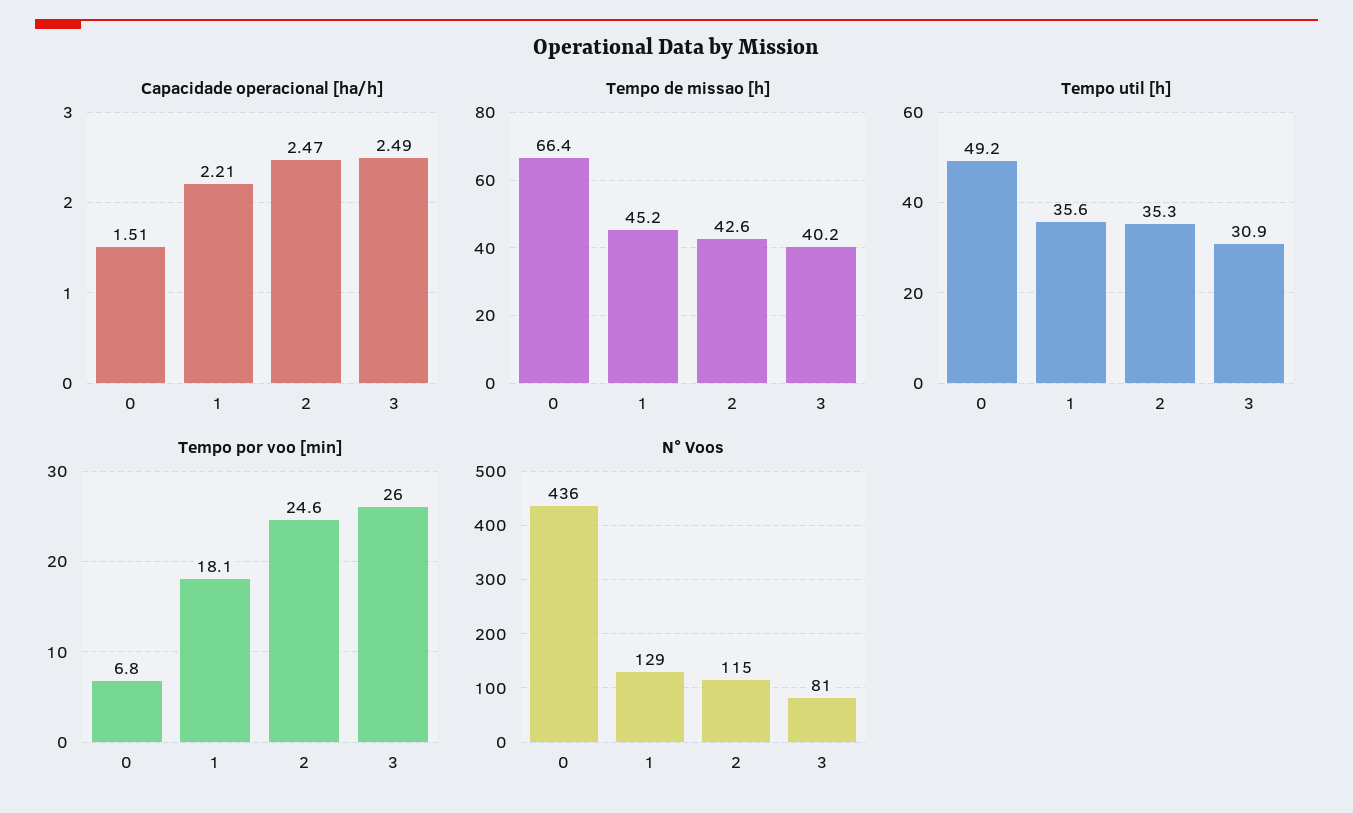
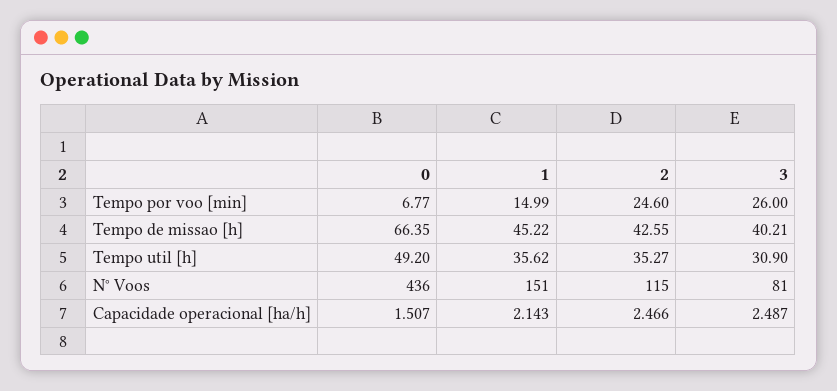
  {
    "Capacidade operacional [ha/h]": {
      "0": 1.507,
-     "1": 2.21,
+     "1": 2.143,
      "2": 2.466,
      "3": 2.487
    },
    "Tempo de missao [h]": {
      "0": 66.35,
      "1": 45.22,
      "2": 42.55,
      "3": 40.21
    },
    "Tempo util [h]": {
      "0": 49.2,
      "1": 35.62,
      "2": 35.27,
      "3": 30.9
    },
    "Tempo por voo [min]": {
      "0": 6.77,
-     "1": 18.1,
+     "1": 14.99,
      "2": 24.6,
      "3": 26
    },
    "N° Voos": {
      "0": 436,
-     "1": 129,
+     "1": 151,
      "2": 115,
      "3": 81
    }
  }

